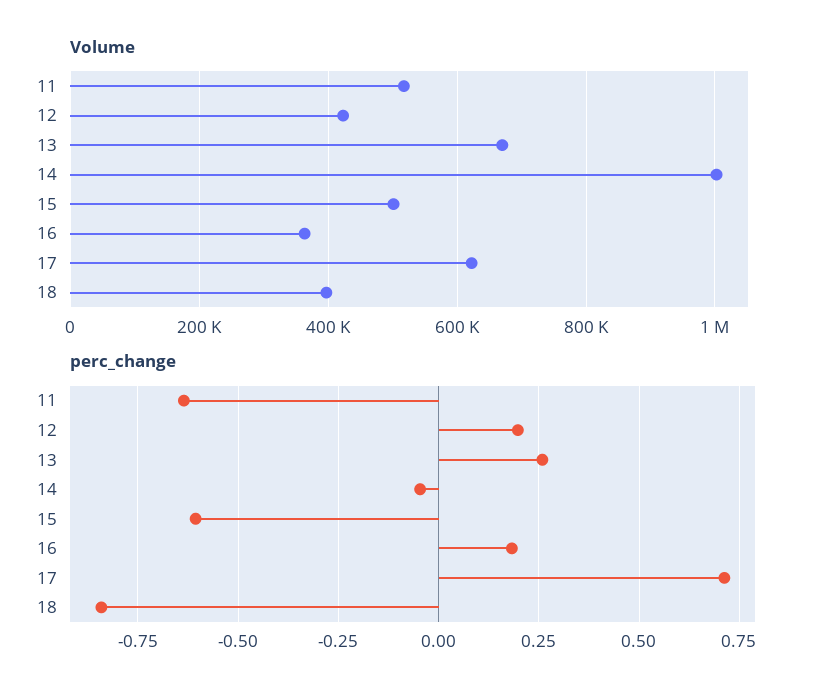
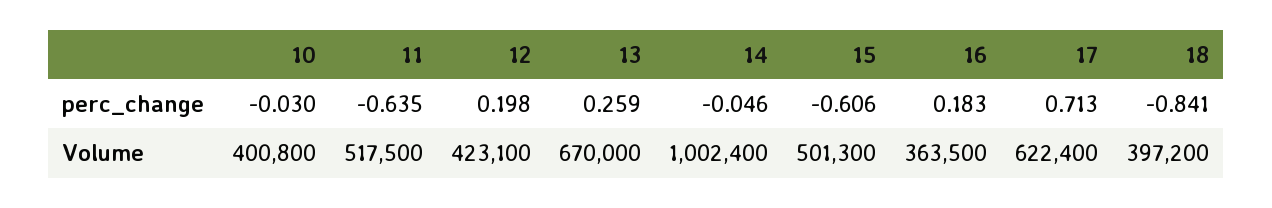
  {
    "Volume": {
      "11": 517500,
      "12": 423100,
      "13": 670000,
      "14": 1002400,
      "15": 501300,
      "16": 363500,
      "17": 622400,
-     "18": 397200
+     "18": 397200,
+     "10": 400800
    },
    "perc_change": {
      "11": -0.635,
      "12": 0.198,
      "13": 0.259,
      "14": -0.046,
      "15": -0.606,
      "16": 0.183,
      "17": 0.713,
-     "18": -0.841
+     "18": -0.841,
+     "10": -0.03
    }
  }

